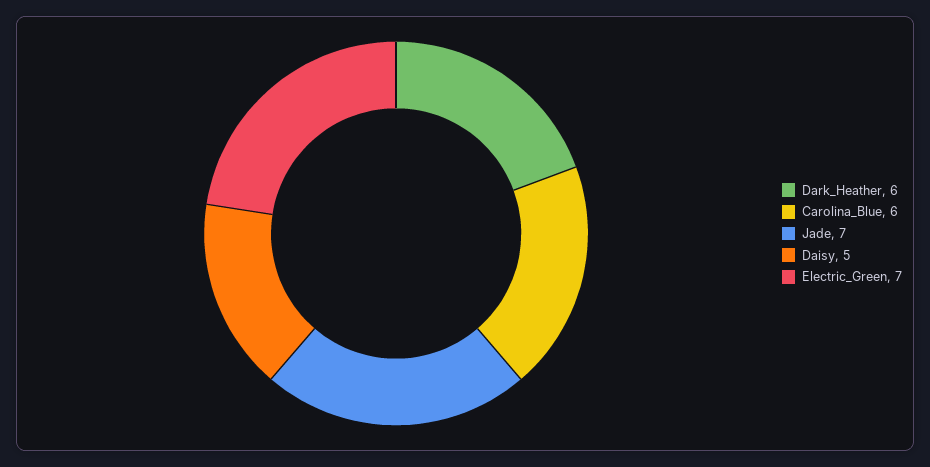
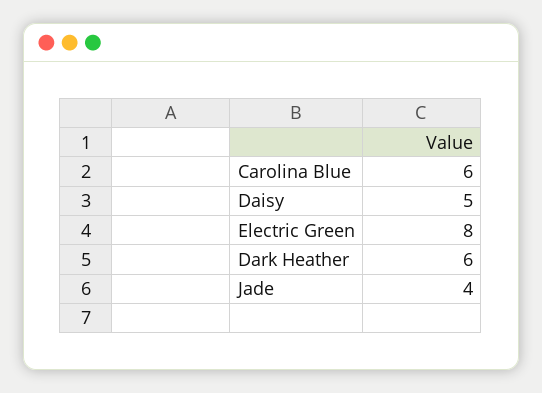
  {
    "Dark_Heather": 6,
    "Carolina_Blue": 6,
-   "Jade": 7,
+   "Jade": 4,
    "Daisy": 5,
-   "Electric_Green": 7
+   "Electric_Green": 8
  }

